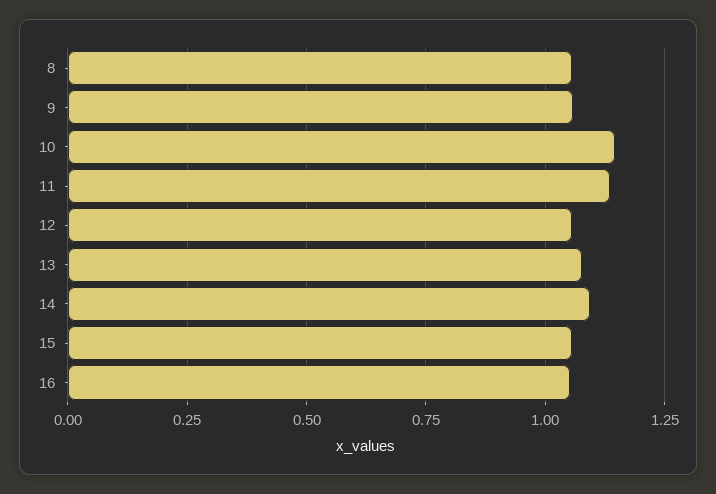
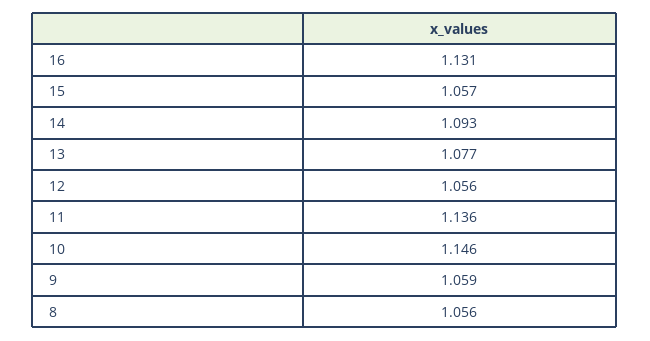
  {
    "8": 1.056,
    "9": 1.059,
    "10": 1.146,
    "11": 1.136,
    "12": 1.056,
    "13": 1.077,
    "14": 1.093,
    "15": 1.057,
-   "16": 1.05
+   "16": 1.131
  }

